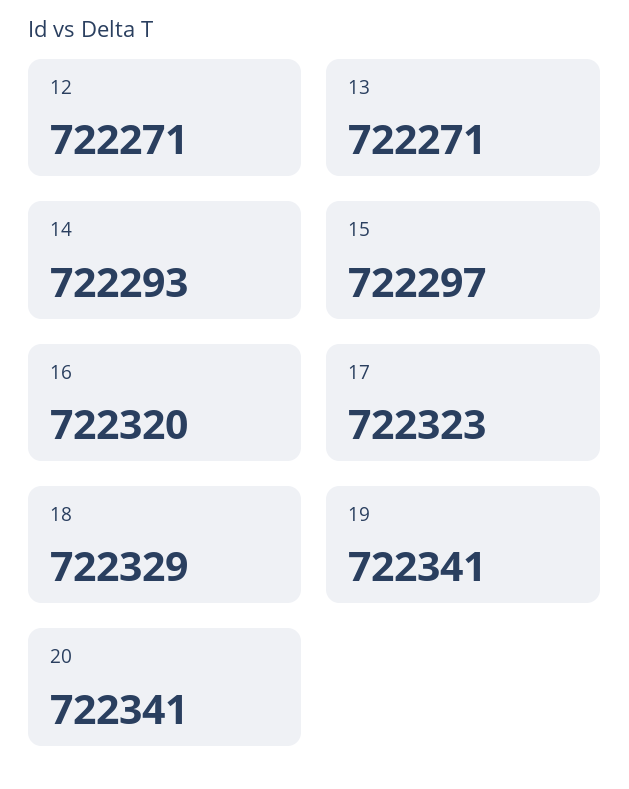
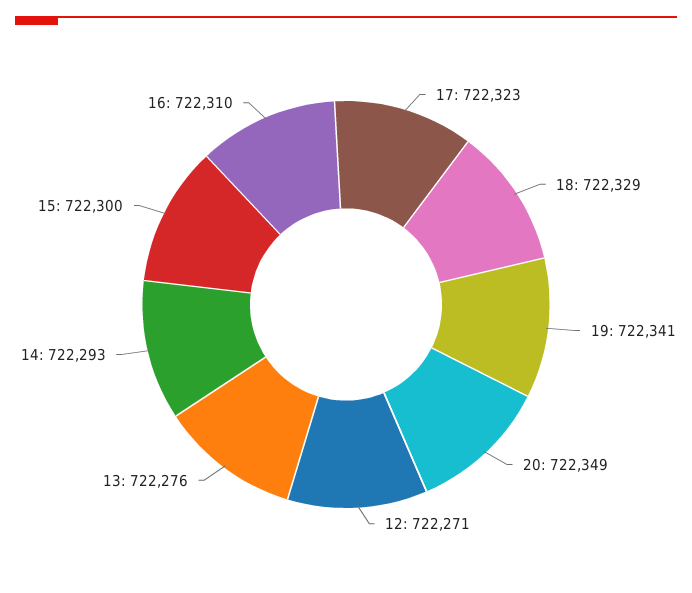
  {
    "12": 722271,
-   "13": 722271,
+   "13": 722276,
    "14": 722293,
-   "15": 722297,
+   "15": 722300,
-   "16": 722320,
+   "16": 722310,
    "17": 722323,
    "18": 722329,
    "19": 722341,
-   "20": 722341
+   "20": 722349
  }

